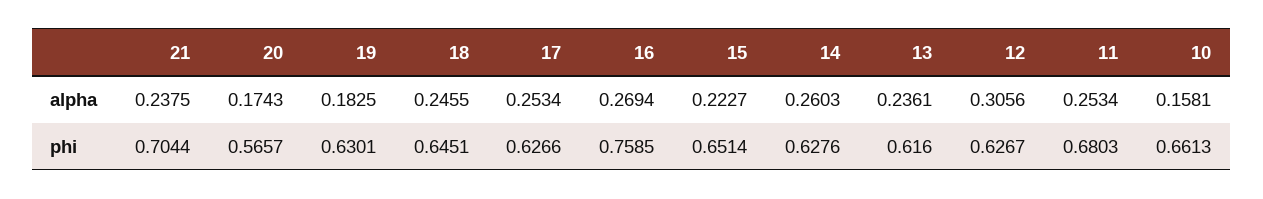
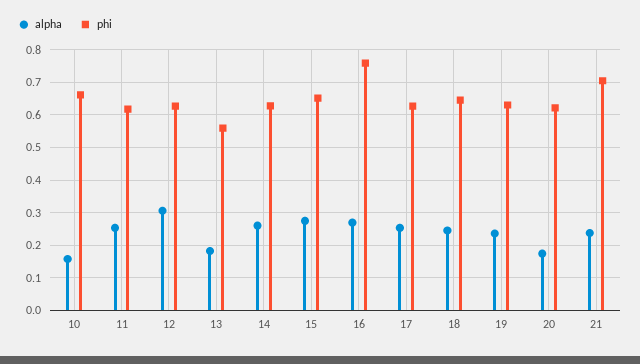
  {
    "alpha": {
      "21": 0.2375,
      "20": 0.1743,
-     "19": 0.1825,
+     "19": 0.24,
      "18": 0.2455,
      "17": 0.2534,
      "16": 0.2694,
-     "15": 0.2227,
+     "15": 0.28,
      "14": 0.2603,
-     "13": 0.2361,
+     "13": 0.18,
      "12": 0.3056,
      "11": 0.2534,
      "10": 0.1581
    },
    "phi": {
      "21": 0.7044,
-     "20": 0.5657,
+     "20": 0.62,
      "19": 0.6301,
      "18": 0.6451,
      "17": 0.6266,
      "16": 0.7585,
      "15": 0.6514,
      "14": 0.6276,
-     "13": 0.616,
+     "13": 0.56,
      "12": 0.6267,
-     "11": 0.6803,
+     "11": 0.62,
      "10": 0.6613
    }
  }

